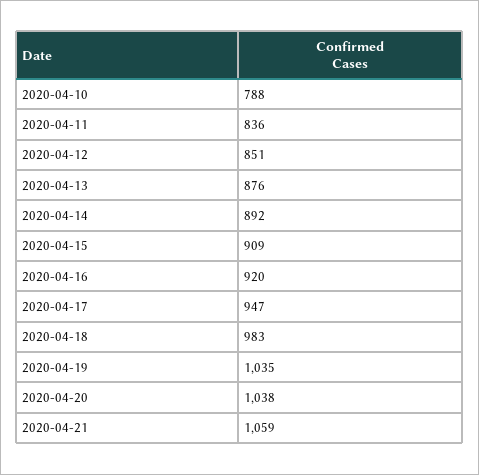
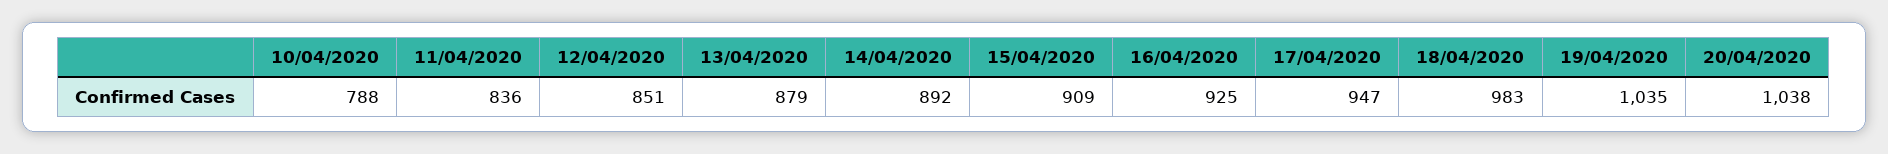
  {
    "2020-04-10": 788,
    "2020-04-11": 836,
    "2020-04-12": 851,
-   "2020-04-13": 876,
+   "2020-04-13": 879,
    "2020-04-14": 892,
    "2020-04-15": 909,
-   "2020-04-16": 920,
+   "2020-04-16": 925,
    "2020-04-17": 947,
    "2020-04-18": 983,
    "2020-04-19": 1035,
-   "2020-04-20": 1038,
+   "2020-04-20": 1038
-   "2020-04-21": 1059
  }

